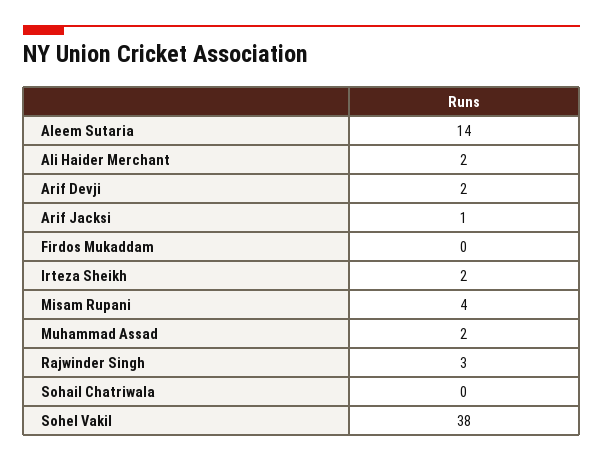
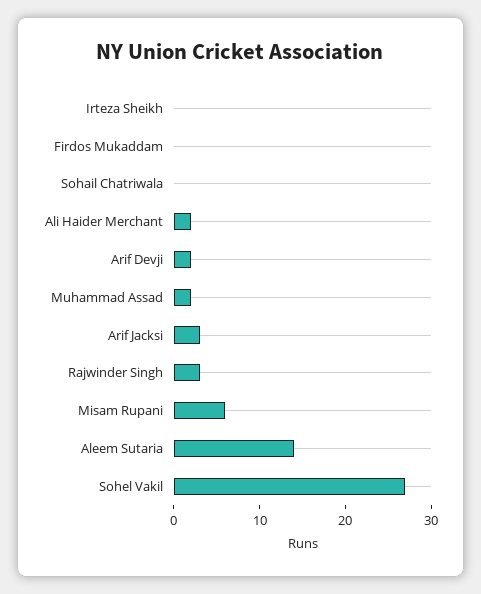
  {
    "Aleem Sutaria": 14,
    "Ali Haider Merchant": 2,
    "Arif Devji": 2,
-   "Arif Jacksi": 1,
+   "Arif Jacksi": 3,
    "Firdos Mukaddam": 0,
-   "Irteza Sheikh": 2,
+   "Irteza Sheikh": 0,
-   "Misam Rupani": 4,
+   "Misam Rupani": 6,
    "Muhammad Assad": 2,
    "Rajwinder Singh": 3,
    "Sohail Chatriwala": 0,
-   "Sohel Vakil": 38
+   "Sohel Vakil": 27
  }

